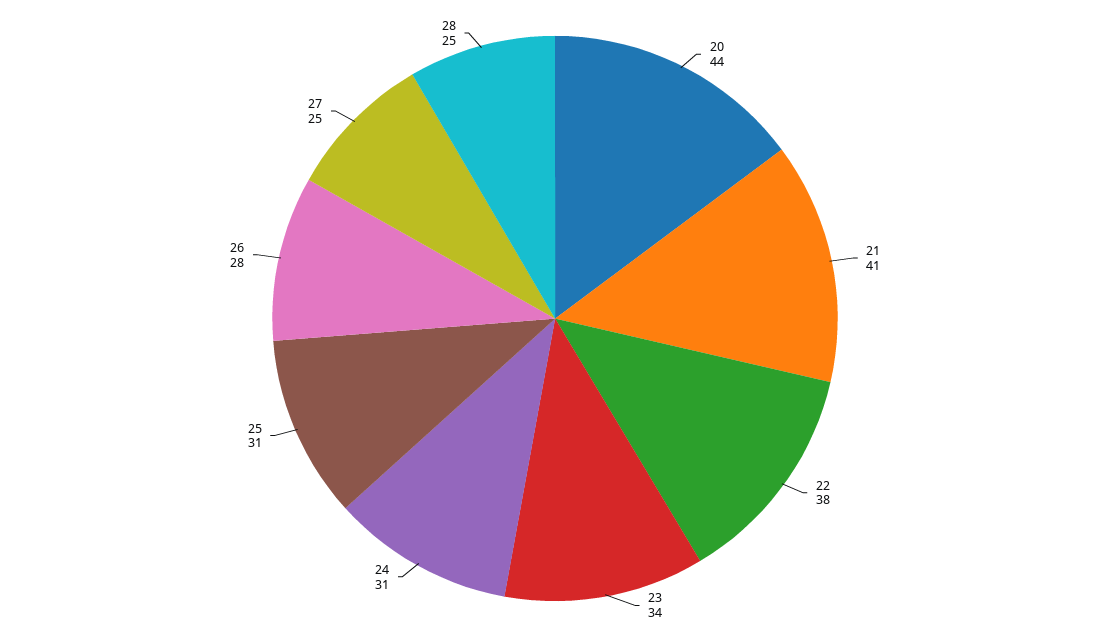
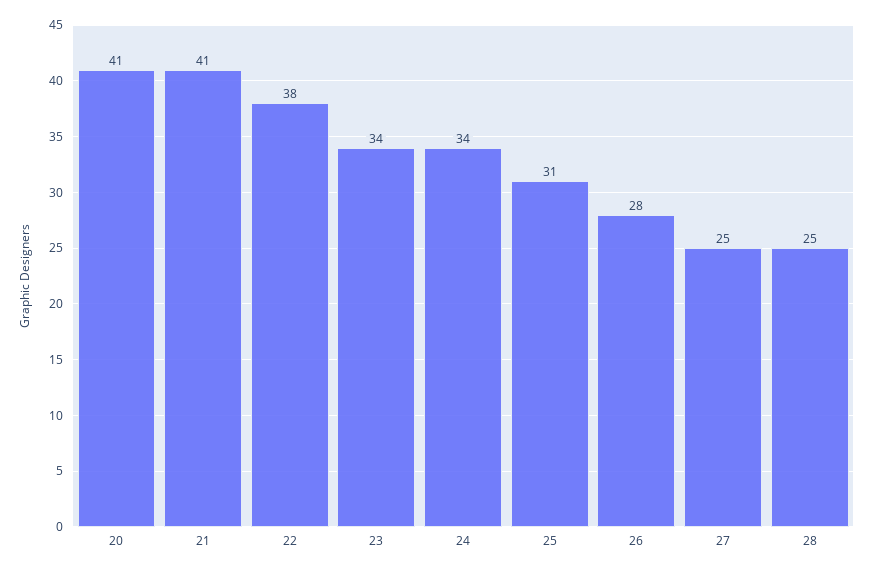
  {
-   "20": 44,
+   "20": 41,
    "21": 41,
    "22": 38,
    "23": 34,
-   "24": 31,
+   "24": 34,
    "25": 31,
    "26": 28,
    "27": 25,
    "28": 25
  }

